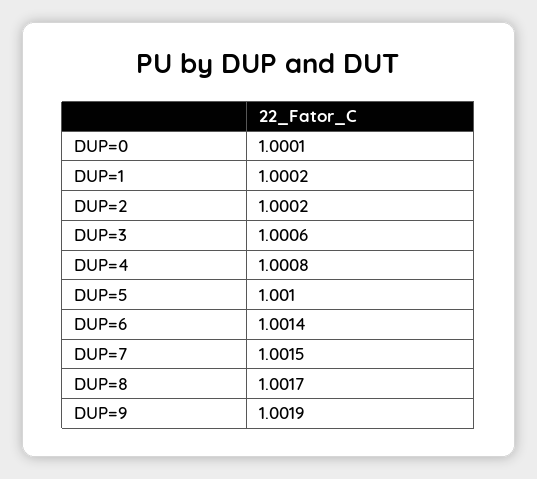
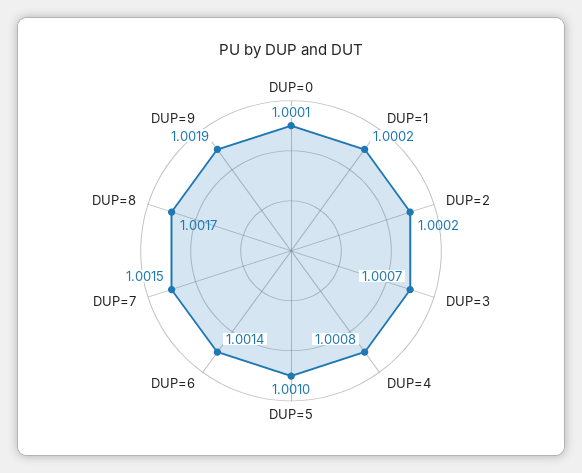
  {
    "DUP=0": 1.0001,
    "DUP=1": 1.0002,
    "DUP=2": 1.0002,
-   "DUP=3": 1.0006,
+   "DUP=3": 1.0007,
    "DUP=4": 1.0008,
    "DUP=5": 1.001,
    "DUP=6": 1.0014,
    "DUP=7": 1.0015,
    "DUP=8": 1.0017,
    "DUP=9": 1.0019
  }

